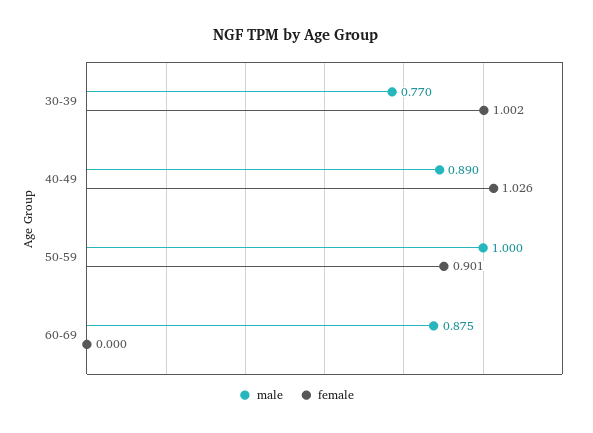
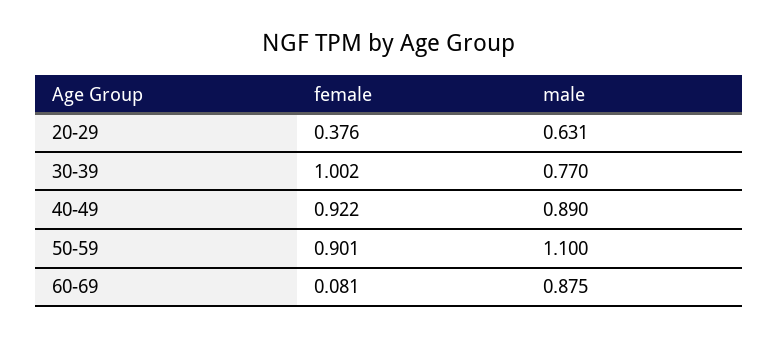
  {
    "male": {
      "30-39": 0.77,
      "40-49": 0.89,
-     "50-59": 1,
+     "50-59": 1.1,
-     "60-69": 0.875
+     "60-69": 0.875,
+     "20-29": 0.631
    },
    "female": {
      "30-39": 1.002,
-     "40-49": 1.026,
+     "40-49": 0.922,
      "50-59": 0.901,
-     "60-69": 0
+     "60-69": 0.081,
+     "20-29": 0.376
    }
  }

